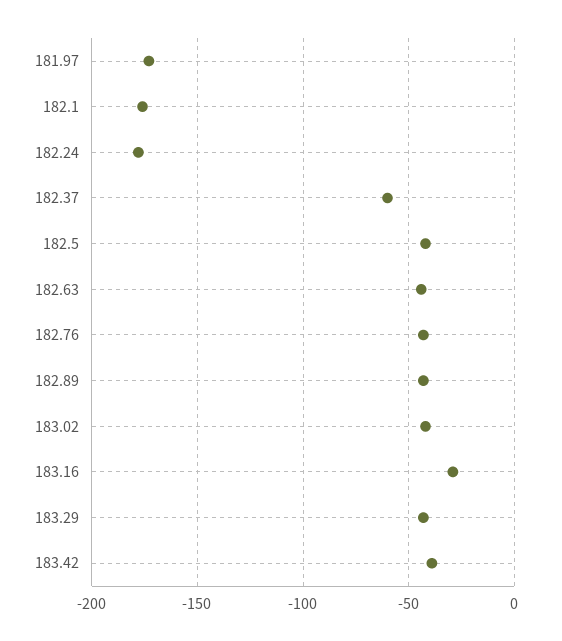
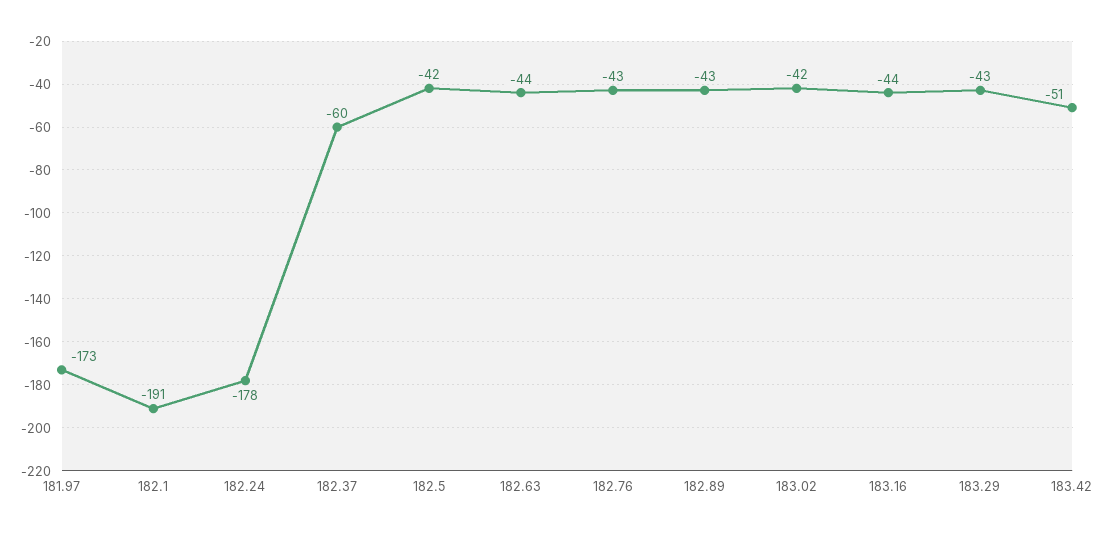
  {
    "181.97": -173,
-   "182.1": -175,
+   "182.1": -191,
    "182.24": -178,
    "182.37": -60,
    "182.5": -42,
    "182.63": -44,
    "182.76": -43,
    "182.89": -43,
    "183.02": -42,
-   "183.16": -30,
+   "183.16": -44,
    "183.29": -43,
-   "183.42": -40
+   "183.42": -51
  }

